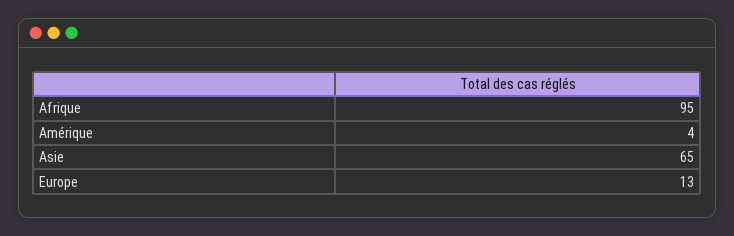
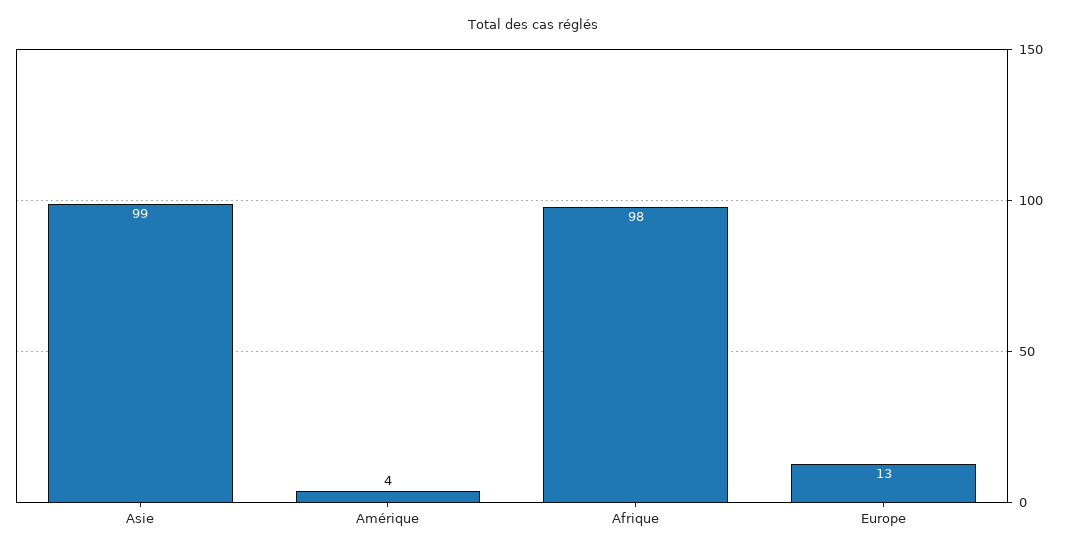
  {
-   "Afrique": 95,
+   "Afrique": 98,
    "Amérique": 4,
-   "Asie": 65,
+   "Asie": 99,
    "Europe": 13
  }

